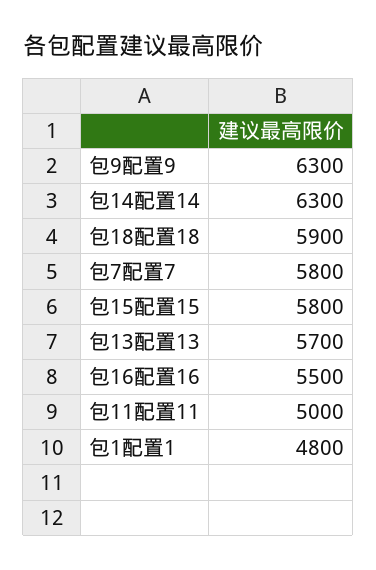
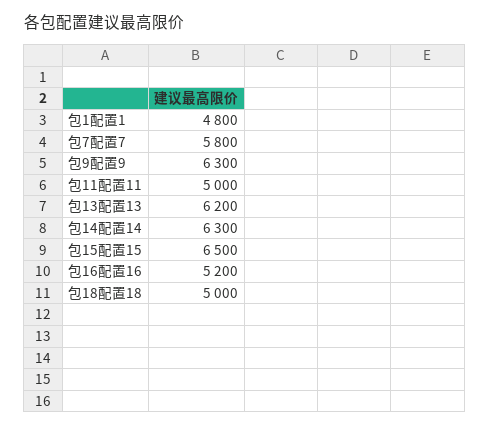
  {
    "包9配置9": 6300,
    "包14配置14": 6300,
-   "包18配置18": 5900,
+   "包18配置18": 5000,
    "包7配置7": 5800,
-   "包15配置15": 5800,
+   "包15配置15": 6500,
-   "包13配置13": 5700,
+   "包13配置13": 6200,
-   "包16配置16": 5500,
+   "包16配置16": 5200,
    "包11配置11": 5000,
    "包1配置1": 4800
  }

